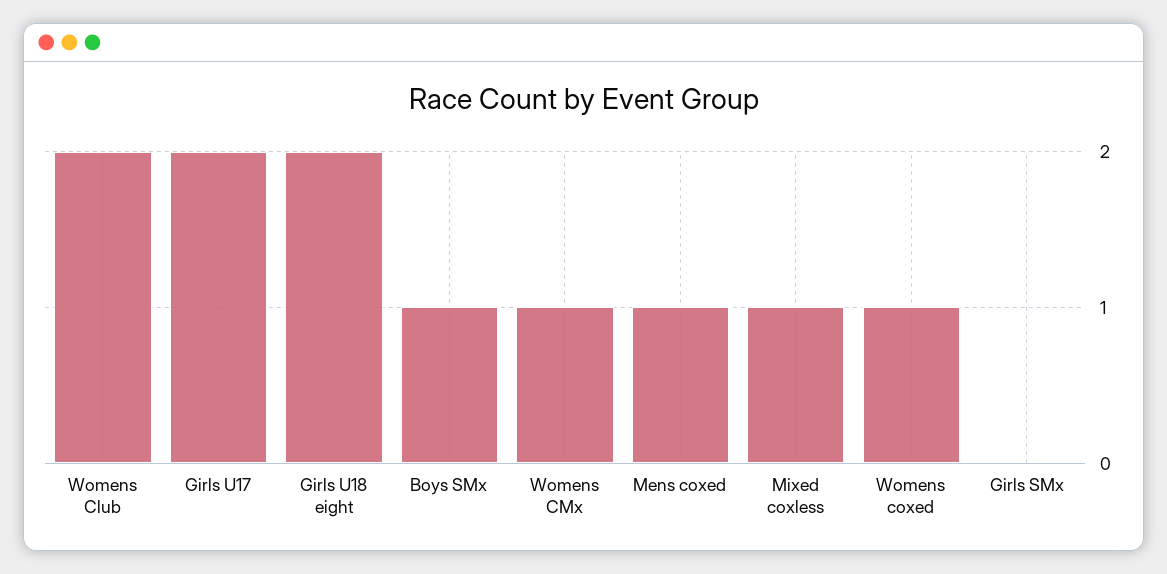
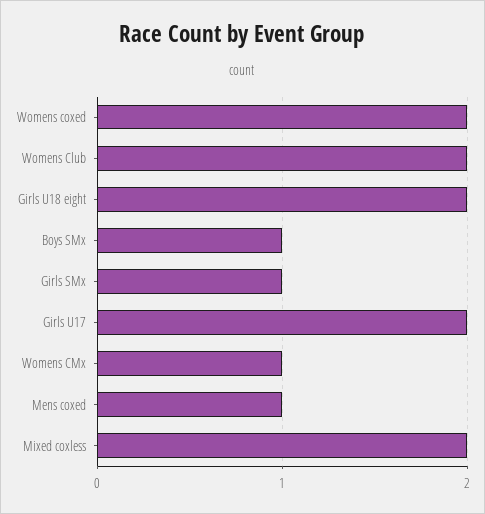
  {
    "Womens Club": 2,
    "Girls U17": 2,
    "Girls U18 eight": 2,
    "Boys SMx": 1,
    "Womens CMx": 1,
    "Mens coxed": 1,
-   "Mixed coxless": 1,
+   "Mixed coxless": 2,
-   "Womens coxed": 1,
+   "Womens coxed": 2,
-   "Girls SMx": 0
+   "Girls SMx": 1
  }

